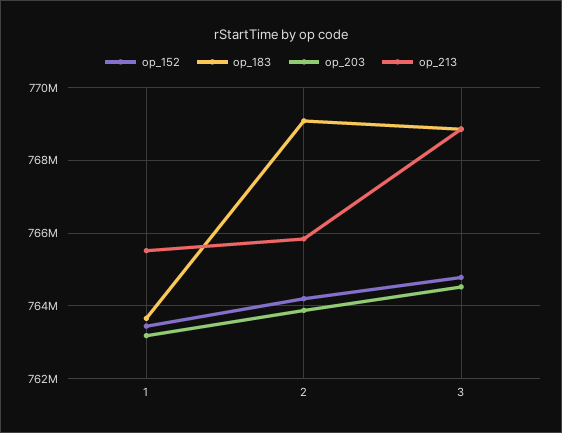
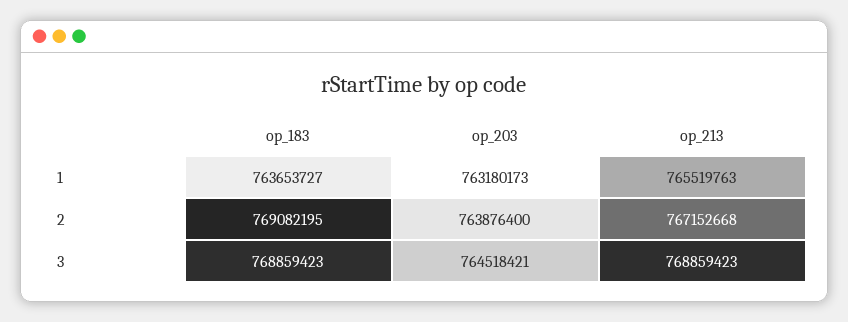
  {
-   "op_152": {
-     "1": 763400000,
-     "2": 764200000,
-     "3": 764800000
-   },
    "op_183": {
      "1": 763653727,
      "2": 769082195,
      "3": 768859423
    },
    "op_203": {
      "1": 763180173,
      "2": 763876400,
      "3": 764518421
    },
    "op_213": {
      "1": 765519763,
-     "2": 765800000,
+     "2": 767152668,
      "3": 768859423
    }
  }

